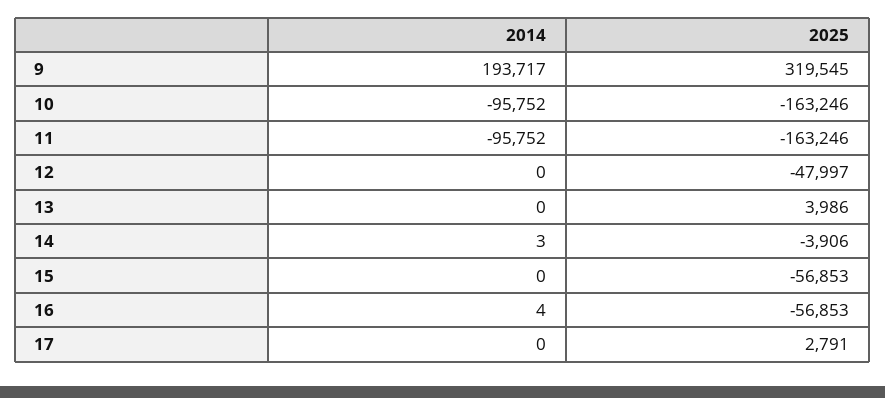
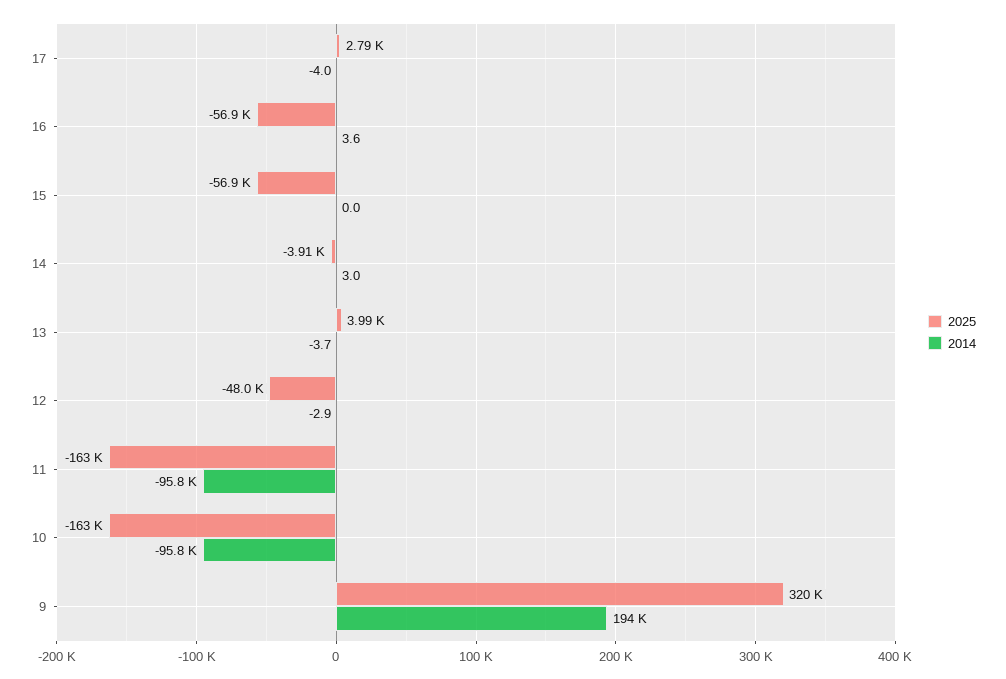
  {
    "2014": {
      "9": 193717,
      "10": -95752,
      "11": -95752,
-     "12": 0,
+     "12": -2.9,
-     "13": 0,
+     "13": -3.7,
      "14": 3,
      "15": 0,
      "16": 3.6,
-     "17": 0
+     "17": -4
    },
    "2025": {
      "9": 319545,
      "10": -163246,
      "11": -163246,
      "12": -47997,
      "13": 3986,
      "14": -3906,
      "15": -56853,
      "16": -56853,
      "17": 2791
    }
  }

